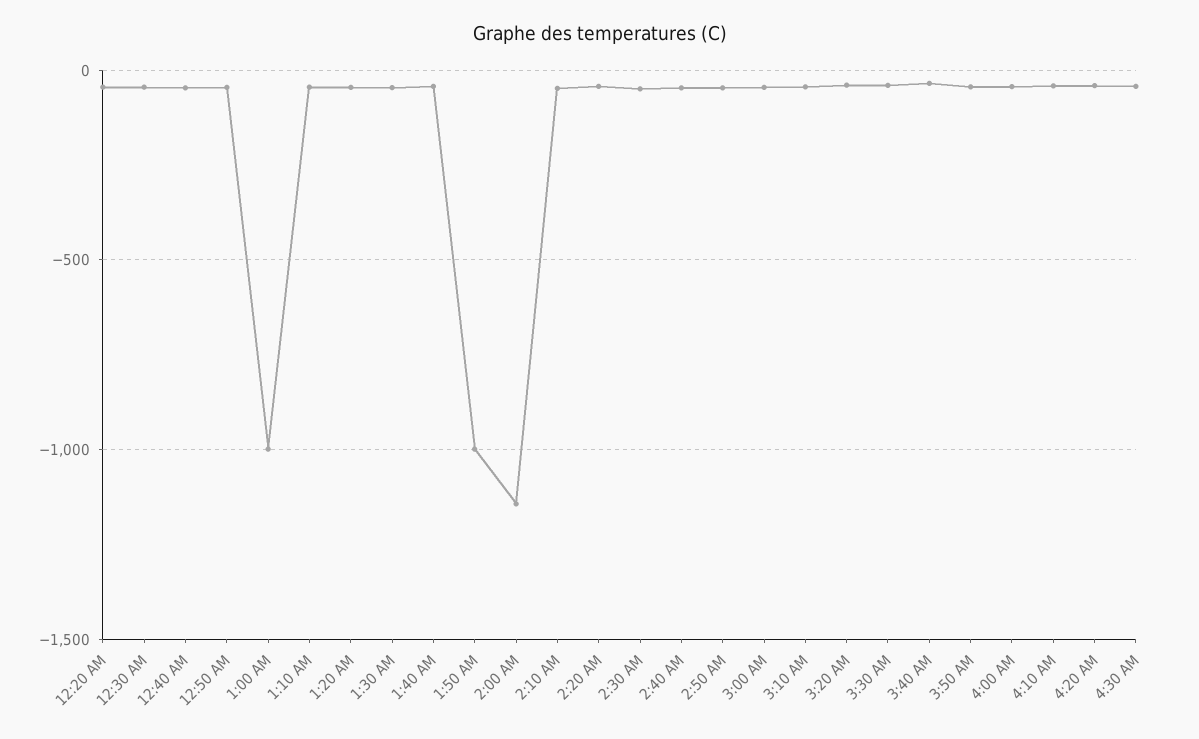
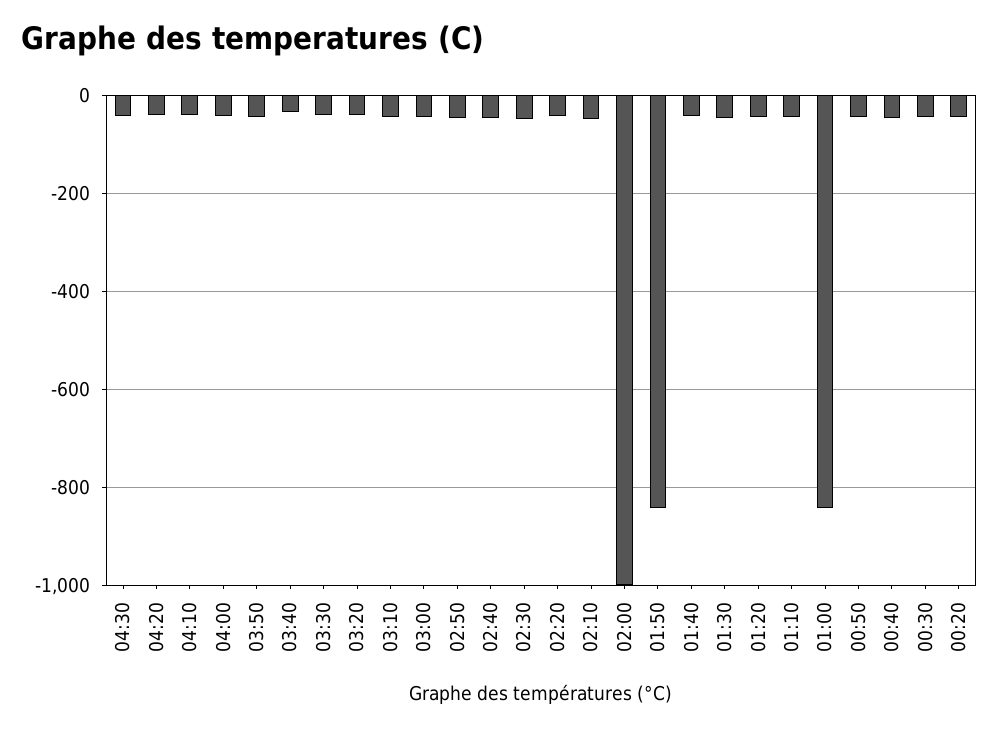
  {
    "12:20 AM": -40,
    "12:30 AM": -40,
    "12:40 AM": -40,
    "12:50 AM": -40,
-   "1:00 AM": -1000,
+   "1:00 AM": -840,
    "1:10 AM": -40,
    "1:20 AM": -40,
    "1:30 AM": -40,
    "1:40 AM": -40,
-   "1:50 AM": -1000,
+   "1:50 AM": -840,
-   "2:00 AM": -1150,
+   "2:00 AM": -1000,
    "2:10 AM": -40,
    "2:20 AM": -40,
    "2:30 AM": -40,
    "2:40 AM": -40,
    "2:50 AM": -40,
    "3:00 AM": -40,
    "3:10 AM": -40,
    "3:20 AM": -40,
    "3:30 AM": -40,
    "3:40 AM": -40,
    "3:50 AM": -40,
    "4:00 AM": -40,
    "4:10 AM": -40,
    "4:20 AM": -40,
    "4:30 AM": -40
  }

